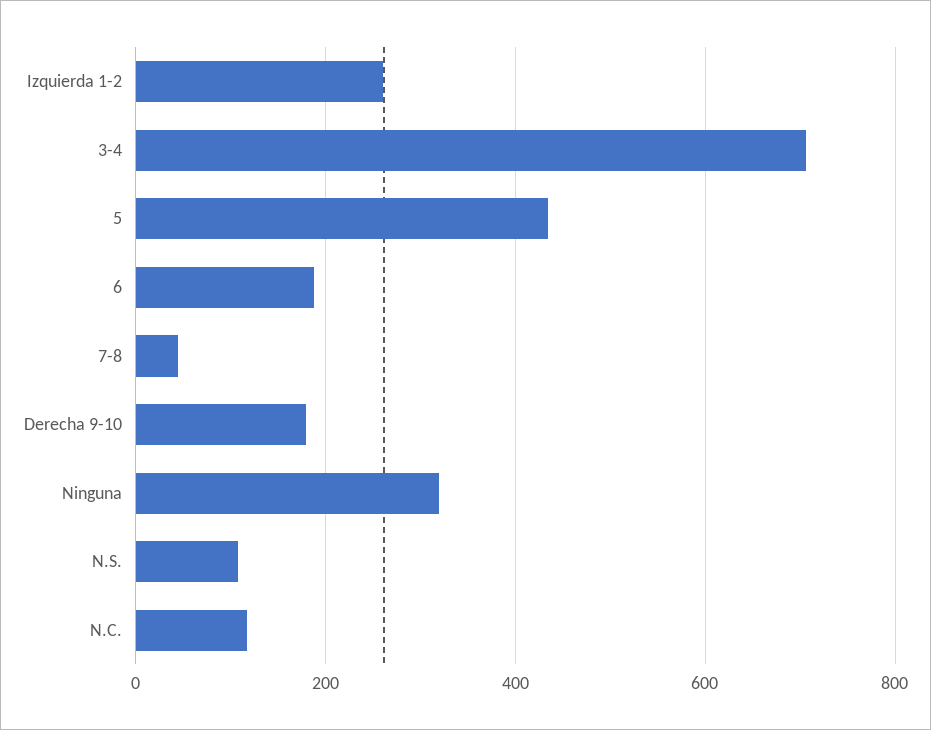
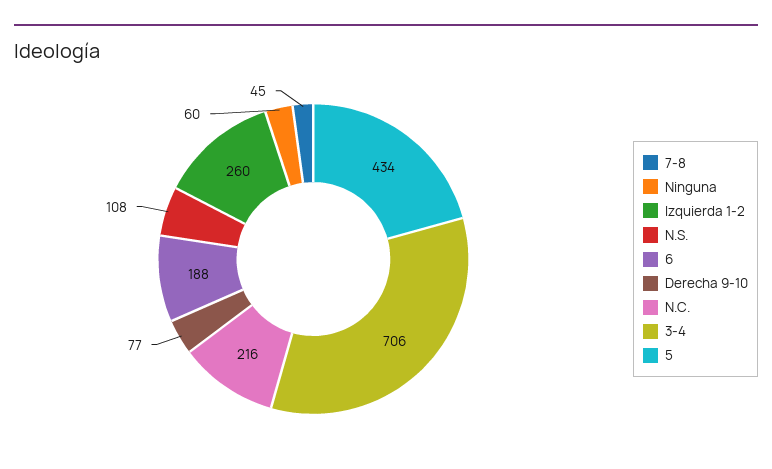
  {
    "Izquierda 1-2": 260,
    "3-4": 706,
    "5": 434,
    "6": 188,
    "7-8": 45,
-   "Derecha 9-10": 180,
+   "Derecha 9-10": 77,
-   "Ninguna": 320,
+   "Ninguna": 60,
    "N.S.": 108,
-   "N.C.": 120
+   "N.C.": 216
  }

